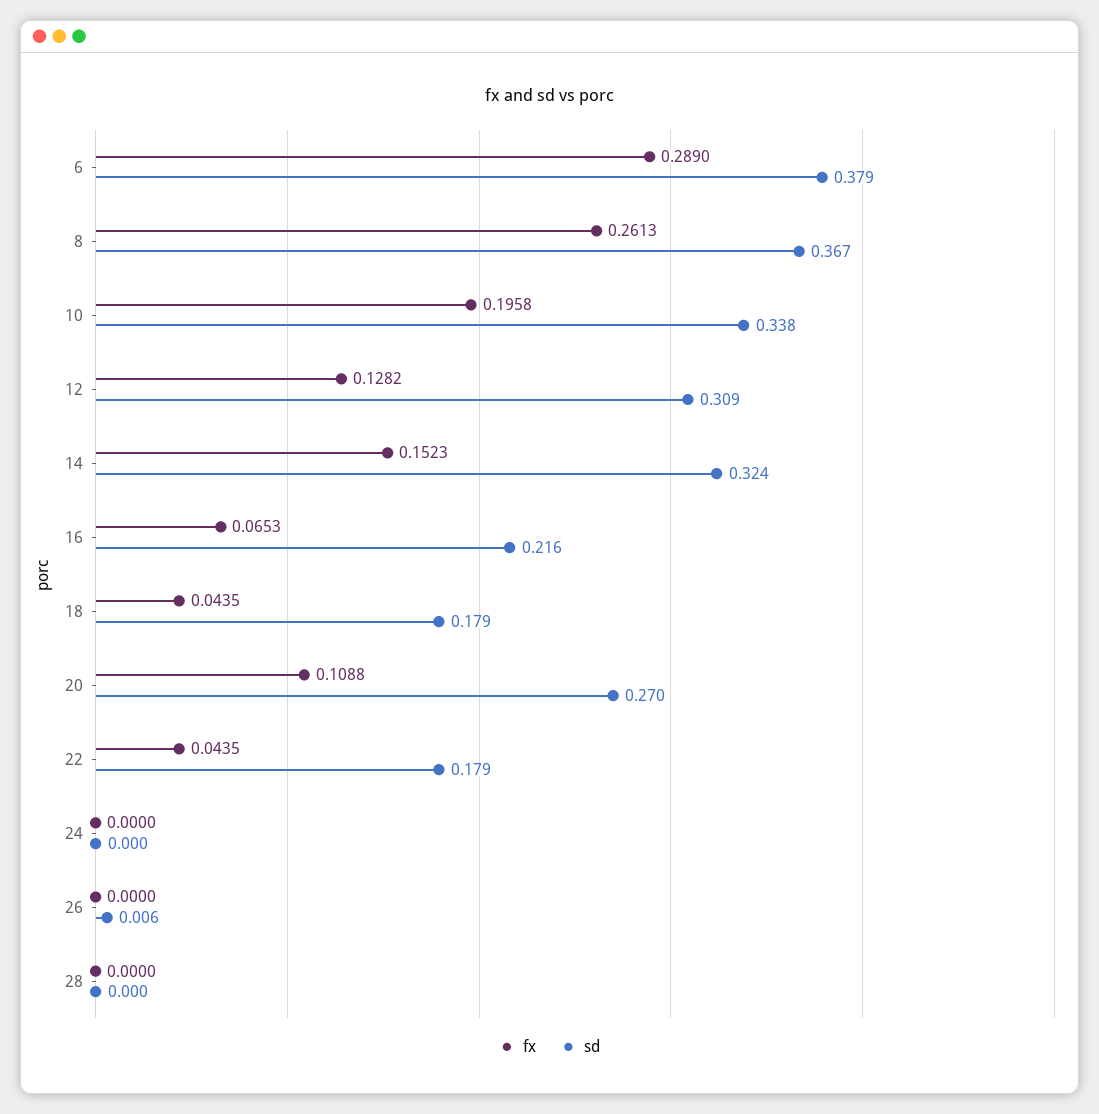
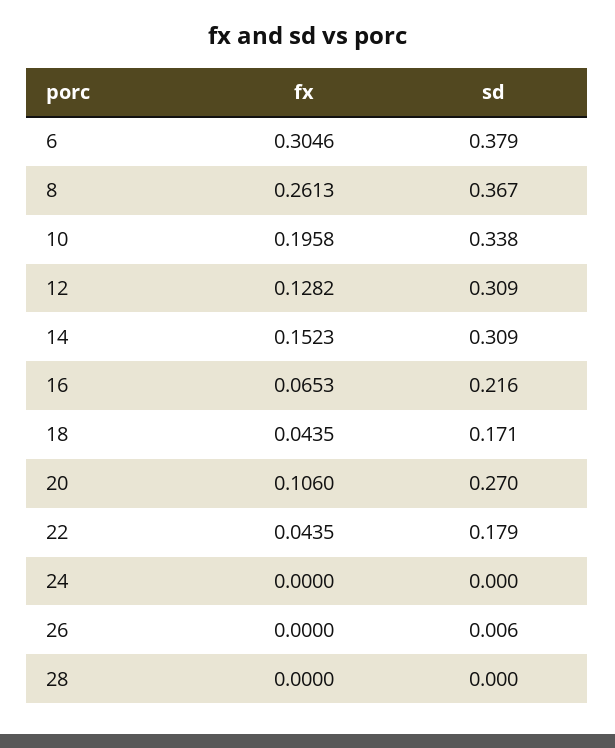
  {
    "fx": {
-     "6": 0.289,
+     "6": 0.3046,
      "8": 0.2613,
      "10": 0.1958,
      "12": 0.1282,
      "14": 0.1523,
      "16": 0.0653,
      "18": 0.0435,
-     "20": 0.1088,
+     "20": 0.106,
      "22": 0.0435,
      "24": 0,
      "26": 0,
      "28": 0
    },
    "sd": {
      "6": 0.379,
      "8": 0.367,
      "10": 0.338,
      "12": 0.309,
-     "14": 0.324,
+     "14": 0.309,
      "16": 0.216,
-     "18": 0.179,
+     "18": 0.171,
      "20": 0.27,
      "22": 0.179,
      "24": 0,
      "26": 0.006,
      "28": 0
    }
  }

